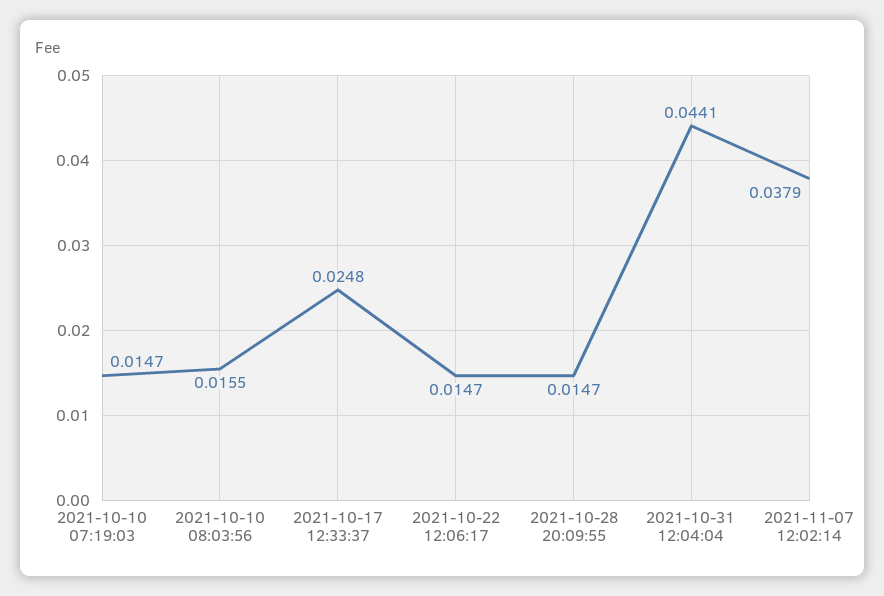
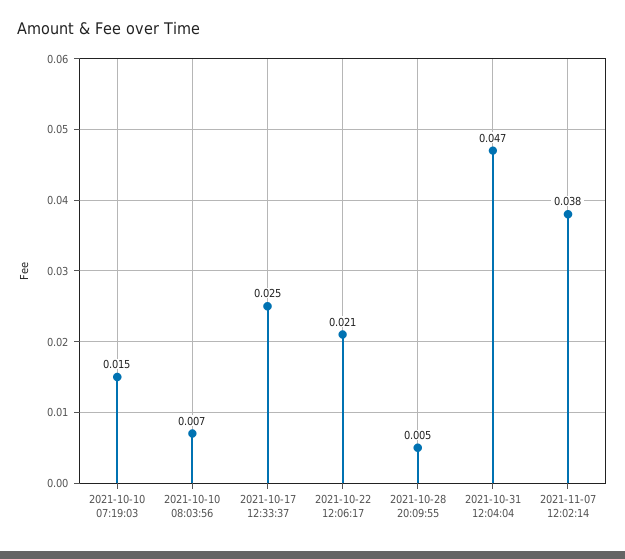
  {
    "2021-10-10 07:19:03": 0.0147,
-   "2021-10-10 08:03:56": 0.0155,
+   "2021-10-10 08:03:56": 0.007,
    "2021-10-17 12:33:37": 0.0248,
-   "2021-10-22 12:06:17": 0.0147,
+   "2021-10-22 12:06:17": 0.021,
-   "2021-10-28 20:09:55": 0.0147,
+   "2021-10-28 20:09:55": 0.005,
-   "2021-10-31 12:04:04": 0.0441,
+   "2021-10-31 12:04:04": 0.047,
    "2021-11-07 12:02:14": 0.0379
  }

